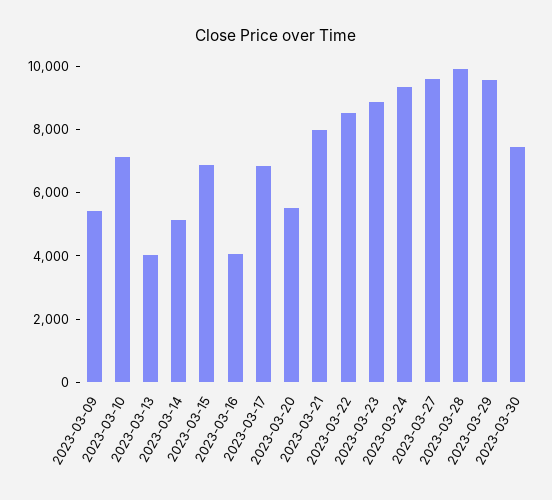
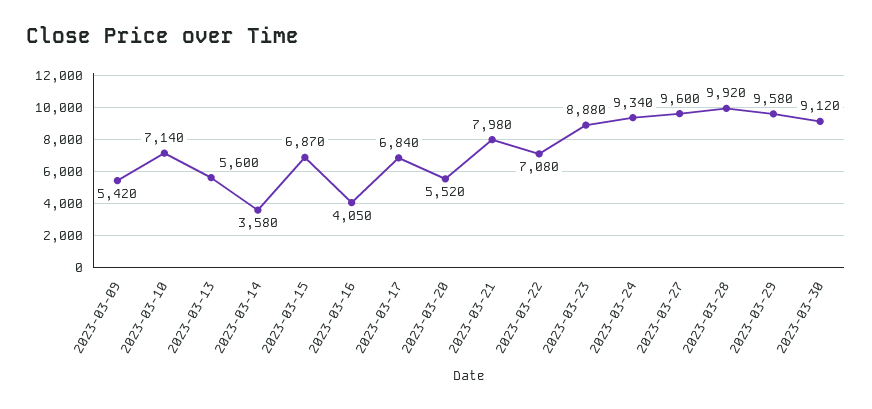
  {
    "2023-03-09": 5420,
    "2023-03-10": 7140,
-   "2023-03-13": 4000,
+   "2023-03-13": 5600,
-   "2023-03-14": 5000,
+   "2023-03-14": 3580,
    "2023-03-15": 6870,
    "2023-03-16": 4050,
    "2023-03-17": 6840,
    "2023-03-20": 5520,
    "2023-03-21": 7980,
-   "2023-03-22": 8500,
+   "2023-03-22": 7080,
    "2023-03-23": 8880,
    "2023-03-24": 9340,
    "2023-03-27": 9600,
    "2023-03-28": 9920,
    "2023-03-29": 9580,
-   "2023-03-30": 7500
+   "2023-03-30": 9120
  }

